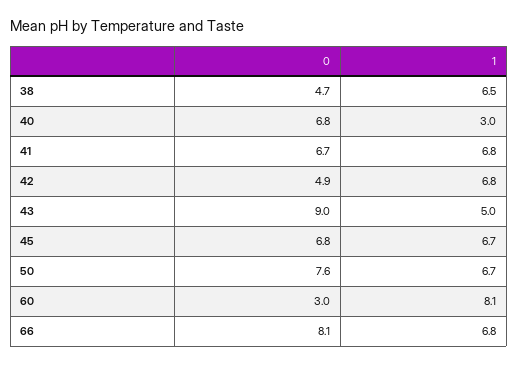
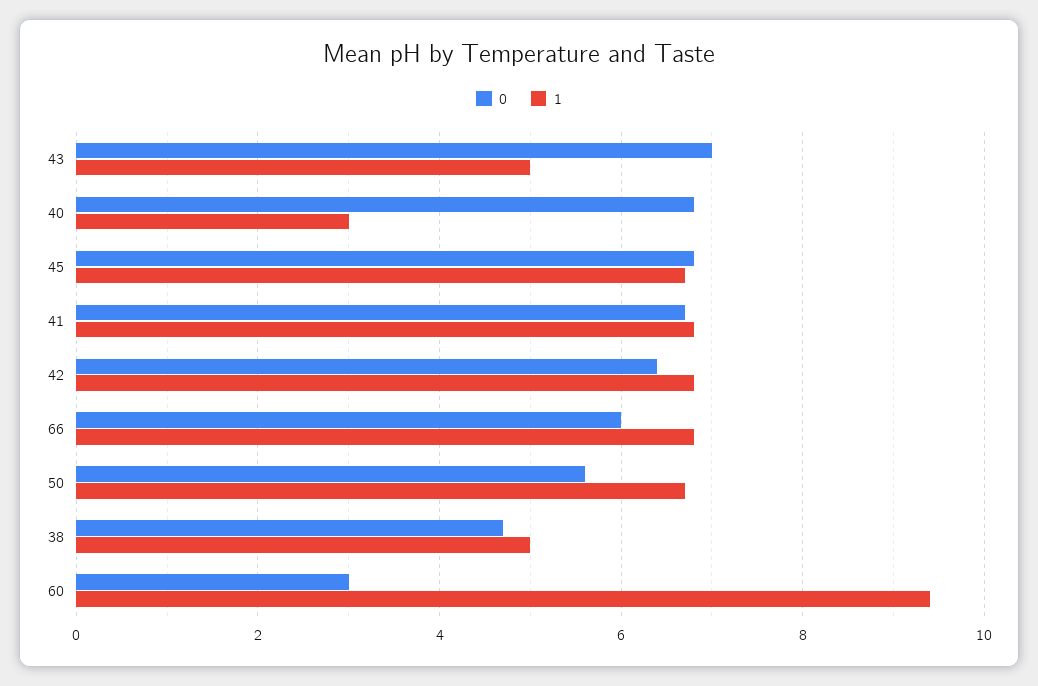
  {
    "0": {
      "38": 4.7,
      "40": 6.8,
      "41": 6.7,
-     "42": 4.9,
+     "42": 6.5,
-     "43": 9,
+     "43": 7,
      "45": 6.8,
-     "50": 7.6,
+     "50": 5.5,
      "60": 3,
-     "66": 8.1
+     "66": 6
    },
    "1": {
-     "38": 6.5,
+     "38": 5,
      "40": 3,
      "41": 6.8,
      "42": 6.8,
      "43": 5,
      "45": 6.7,
      "50": 6.7,
-     "60": 8.1,
+     "60": 9.5,
      "66": 6.8
    }
  }

